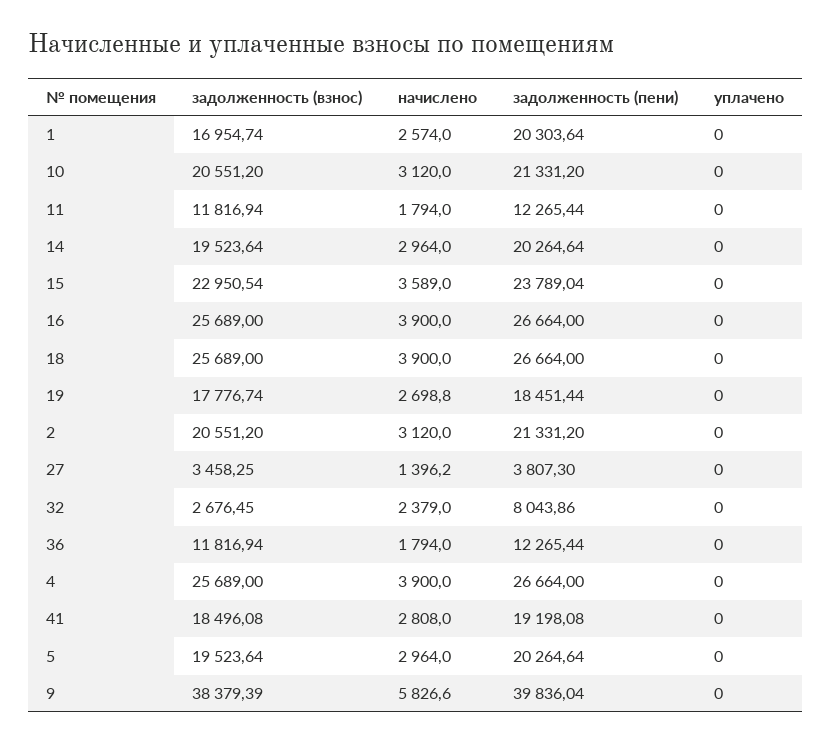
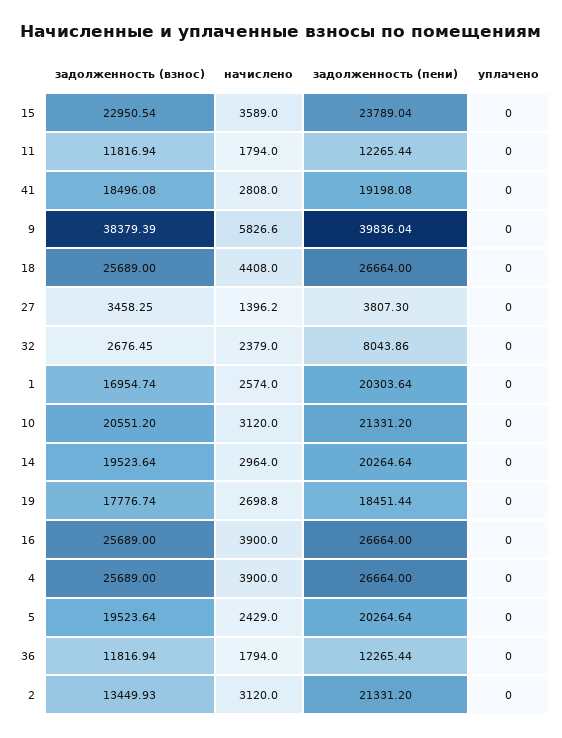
  {
    "задолженность (взнос)": {
      "1": 16954.74,
      "10": 20551.2,
      "11": 11816.94,
      "14": 19523.64,
      "15": 22950.54,
      "16": 25689,
      "18": 25689,
      "19": 17776.74,
-     "2": 20551.2,
+     "2": 13449.93,
      "27": 3458.25,
      "32": 2676.45,
      "36": 11816.94,
      "4": 25689,
      "41": 18496.08,
      "5": 19523.64,
      "9": 38379.39
    },
    "начислено": {
      "1": 2574,
      "10": 3120,
      "11": 1794,
      "14": 2964,
      "15": 3589,
      "16": 3900,
-     "18": 3900,
+     "18": 4408,
      "19": 2698.8,
      "2": 3120,
      "27": 1396.2,
      "32": 2379,
      "36": 1794,
      "4": 3900,
      "41": 2808,
-     "5": 2964,
+     "5": 2429,
      "9": 5826.6
    },
    "задолженность (пени)": {
      "1": 20303.64,
      "10": 21331.2,
      "11": 12265.44,
      "14": 20264.64,
      "15": 23789.04,
      "16": 26664,
      "18": 26664,
      "19": 18451.44,
      "2": 21331.2,
      "27": 3807.3,
      "32": 8043.86,
      "36": 12265.44,
      "4": 26664,
      "41": 19198.08,
      "5": 20264.64,
      "9": 39836.04
    },
    "уплачено": {
      "1": 0,
      "10": 0,
      "11": 0,
      "14": 0,
      "15": 0,
      "16": 0,
      "18": 0,
      "19": 0,
      "2": 0,
      "27": 0,
      "32": 0,
      "36": 0,
      "4": 0,
      "41": 0,
      "5": 0,
      "9": 0
    }
  }

